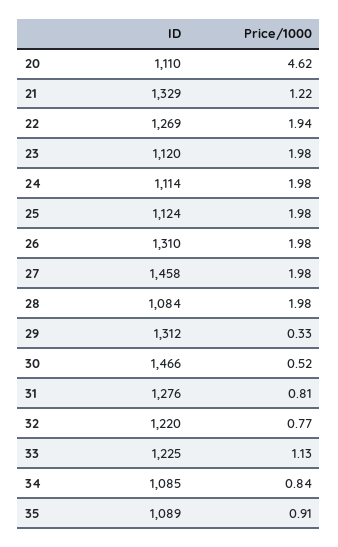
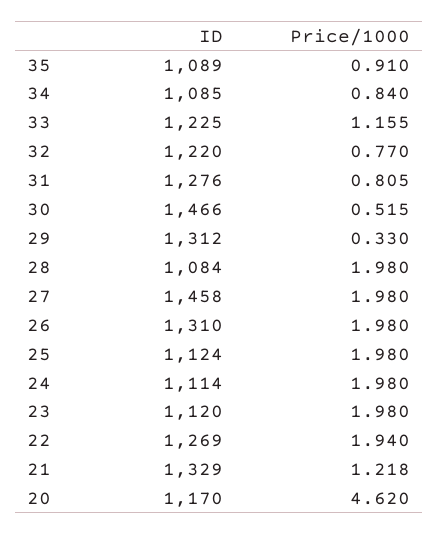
  {
    "ID": {
-     "20": 1110,
+     "20": 1170,
      "21": 1329,
      "22": 1269,
      "23": 1120,
      "24": 1114,
      "25": 1124,
      "26": 1310,
      "27": 1458,
      "28": 1084,
      "29": 1312,
      "30": 1466,
      "31": 1276,
      "32": 1220,
      "33": 1225,
      "34": 1085,
      "35": 1089
    },
    "Price/1000": {
      "20": 4.62,
      "21": 1.218,
      "22": 1.94,
      "23": 1.98,
      "24": 1.98,
      "25": 1.98,
      "26": 1.98,
      "27": 1.98,
      "28": 1.98,
      "29": 0.33,
      "30": 0.515,
      "31": 0.805,
      "32": 0.77,
-     "33": 1.13,
+     "33": 1.155,
      "34": 0.84,
      "35": 0.91
    }
  }

